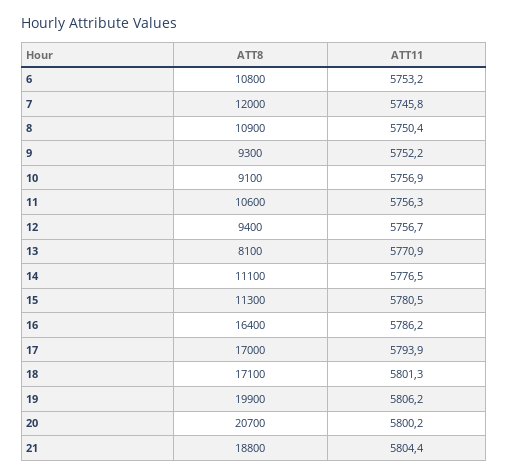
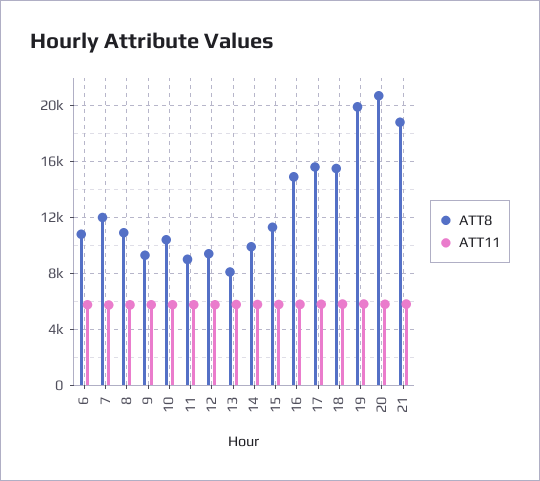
  {
    "ATT8": {
      "6": 10800,
      "7": 12000,
      "8": 10900,
      "9": 9300,
-     "10": 9100,
+     "10": 10500,
-     "11": 10600,
+     "11": 9000,
      "12": 9400,
      "13": 8100,
-     "14": 11100,
+     "14": 10000,
      "15": 11300,
-     "16": 16400,
+     "16": 15000,
-     "17": 17000,
+     "17": 15500,
-     "18": 17100,
+     "18": 15500,
      "19": 19900,
      "20": 20700,
      "21": 18800
    },
    "ATT11": {
      "6": 5753.2,
      "7": 5745.8,
      "8": 5750.4,
      "9": 5752.2,
      "10": 5756.9,
      "11": 5756.3,
      "12": 5756.7,
      "13": 5770.9,
      "14": 5776.5,
      "15": 5780.5,
      "16": 5786.2,
      "17": 5793.9,
      "18": 5801.3,
      "19": 5806.2,
      "20": 5800.2,
      "21": 5804.4
    }
  }

